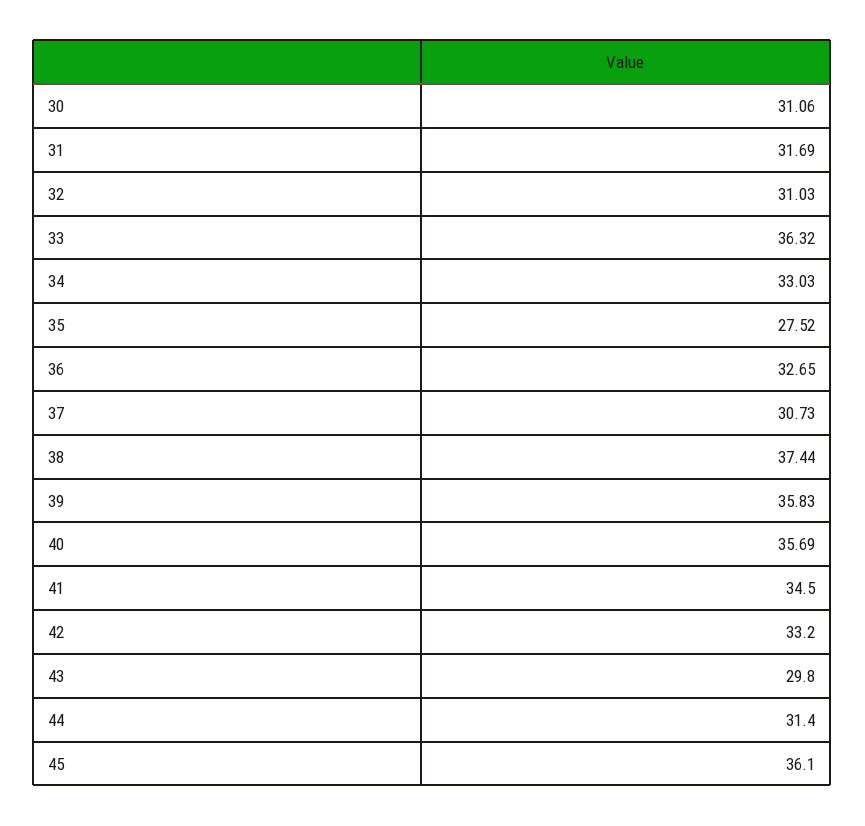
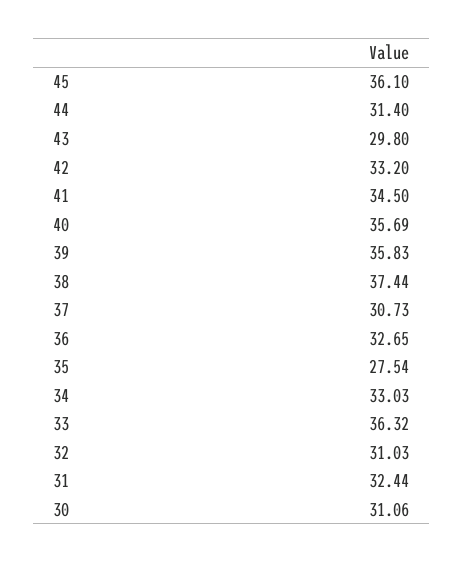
  {
    "30": 31.06,
-   "31": 31.69,
+   "31": 32.44,
    "32": 31.03,
    "33": 36.32,
    "34": 33.03,
-   "35": 27.52,
+   "35": 27.54,
    "36": 32.65,
    "37": 30.73,
    "38": 37.44,
    "39": 35.83,
    "40": 35.69,
    "41": 34.5,
    "42": 33.2,
    "43": 29.8,
    "44": 31.4,
    "45": 36.1
  }

